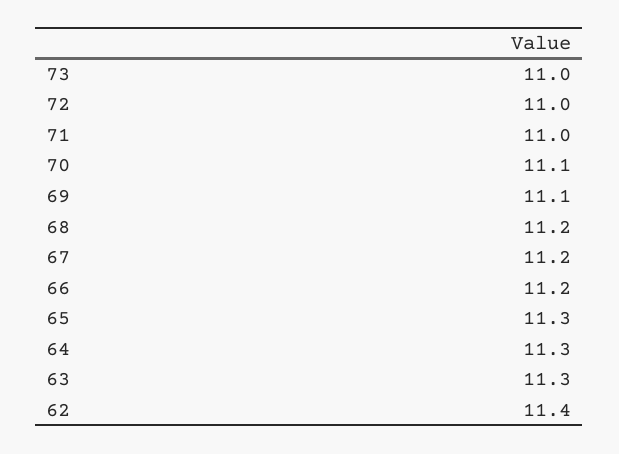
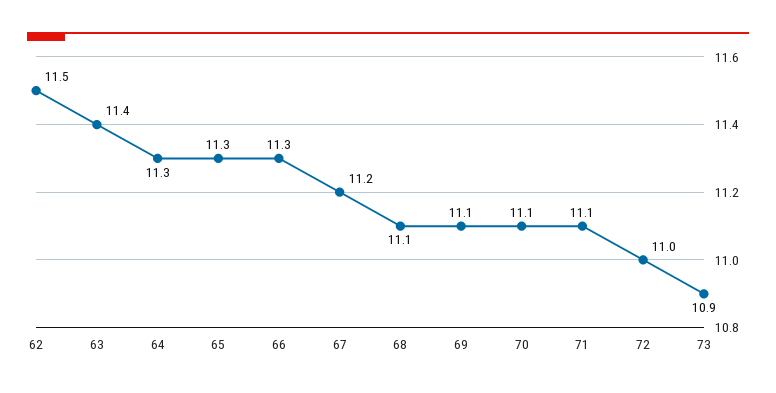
  {
-   "73": 11,
+   "73": 10.9,
    "72": 11,
-   "71": 11,
+   "71": 11.1,
    "70": 11.1,
    "69": 11.1,
-   "68": 11.2,
+   "68": 11.1,
    "67": 11.2,
-   "66": 11.2,
+   "66": 11.3,
    "65": 11.3,
    "64": 11.3,
-   "63": 11.3,
+   "63": 11.4,
-   "62": 11.4
+   "62": 11.5
  }

